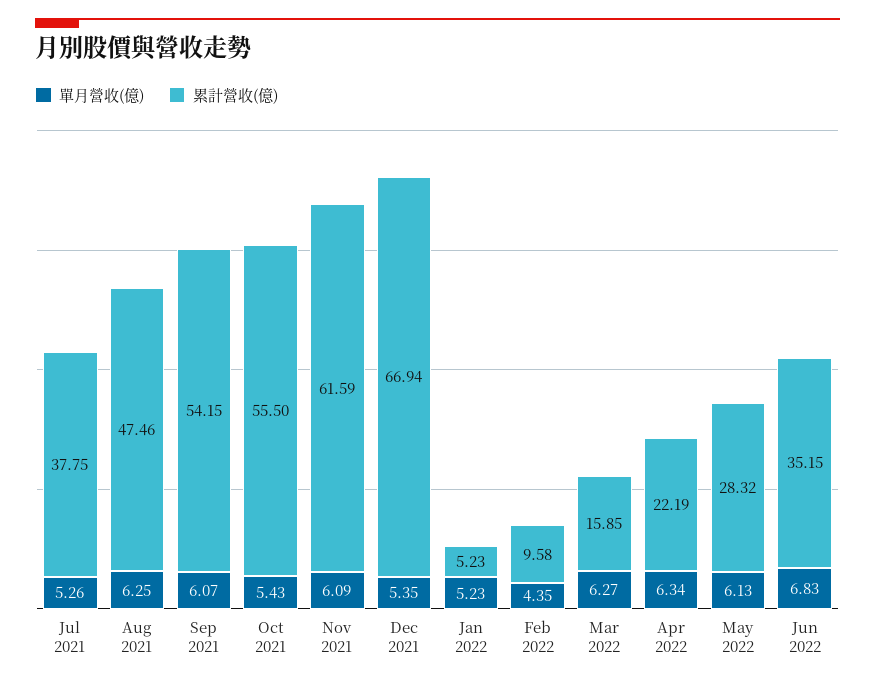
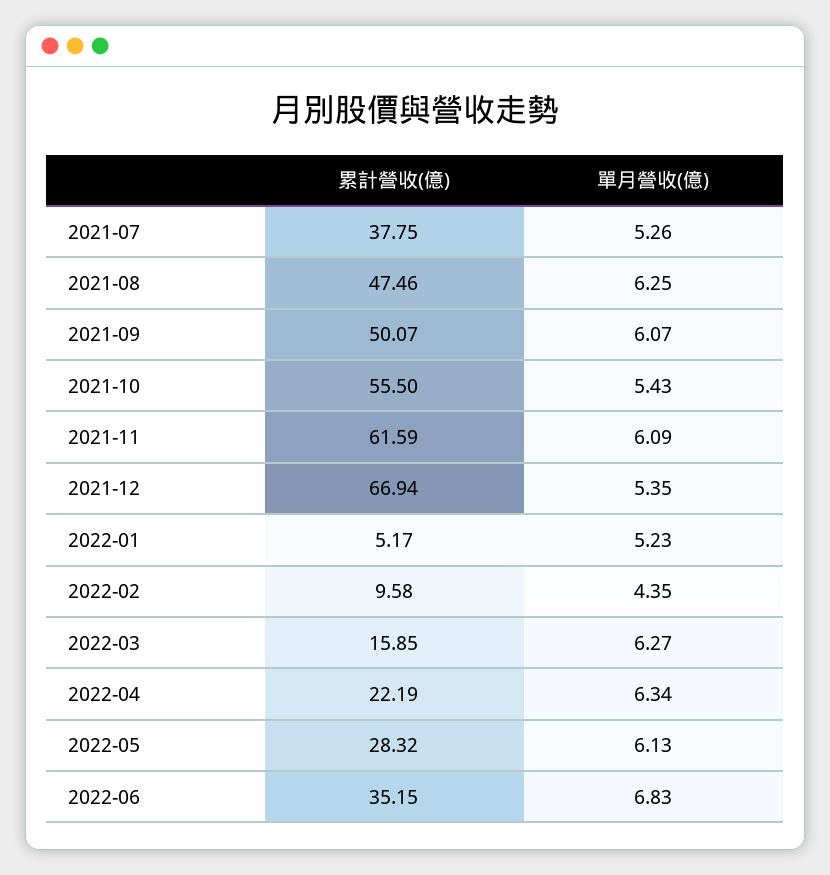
  {
    "單月營收(億)": {
      "Jul 2021": 5.26,
      "Aug 2021": 6.25,
      "Sep 2021": 6.07,
      "Oct 2021": 5.43,
      "Nov 2021": 6.09,
      "Dec 2021": 5.35,
      "Jan 2022": 5.23,
      "Feb 2022": 4.35,
      "Mar 2022": 6.27,
      "Apr 2022": 6.34,
      "May 2022": 6.13,
      "Jun 2022": 6.83
    },
    "累計營收(億)": {
      "Jul 2021": 37.75,
      "Aug 2021": 47.46,
-     "Sep 2021": 54.15,
+     "Sep 2021": 50.07,
      "Oct 2021": 55.5,
      "Nov 2021": 61.59,
      "Dec 2021": 66.94,
-     "Jan 2022": 5.23,
+     "Jan 2022": 5.17,
      "Feb 2022": 9.58,
      "Mar 2022": 15.85,
      "Apr 2022": 22.19,
      "May 2022": 28.32,
      "Jun 2022": 35.15
    }
  }

